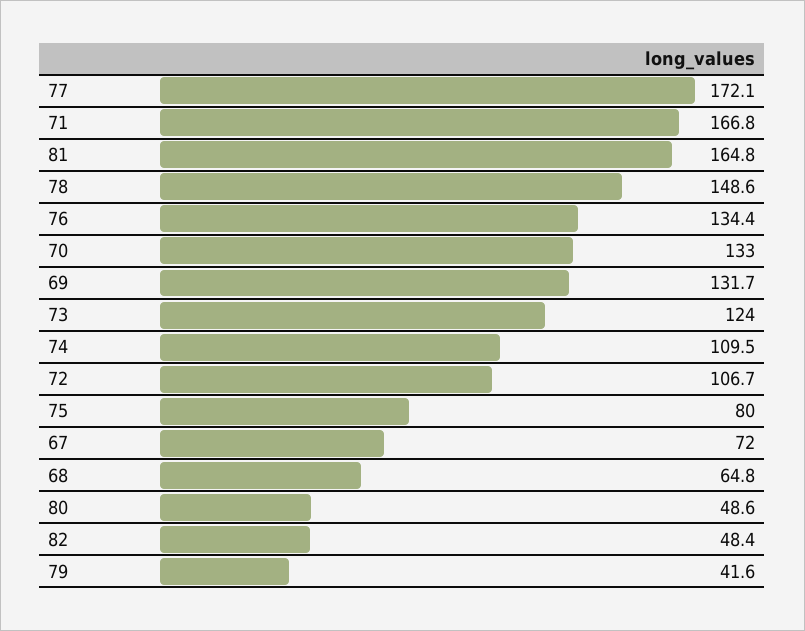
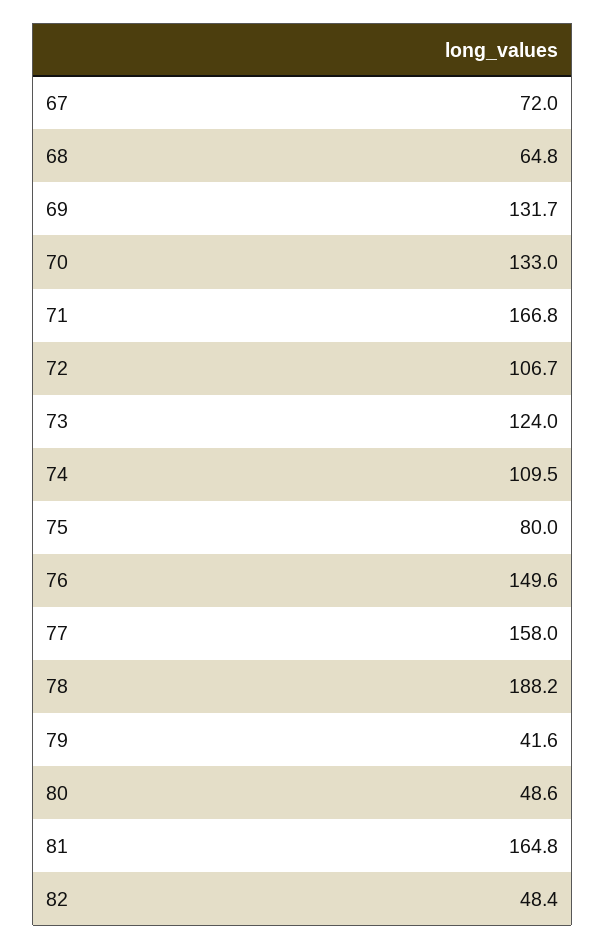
  {
-   "77": 172.1,
+   "77": 158,
    "71": 166.8,
    "81": 164.8,
-   "78": 148.6,
+   "78": 188.2,
-   "76": 134.4,
+   "76": 149.6,
    "70": 133,
    "69": 131.7,
    "73": 124,
    "74": 109.5,
    "72": 106.7,
    "75": 80,
    "67": 72,
    "68": 64.8,
    "80": 48.6,
    "82": 48.4,
    "79": 41.6
  }

